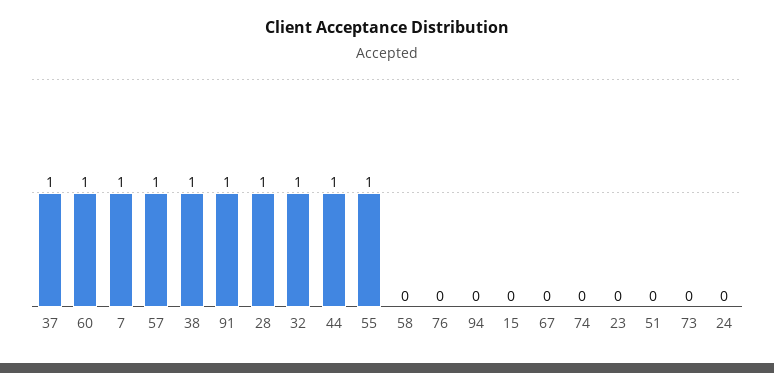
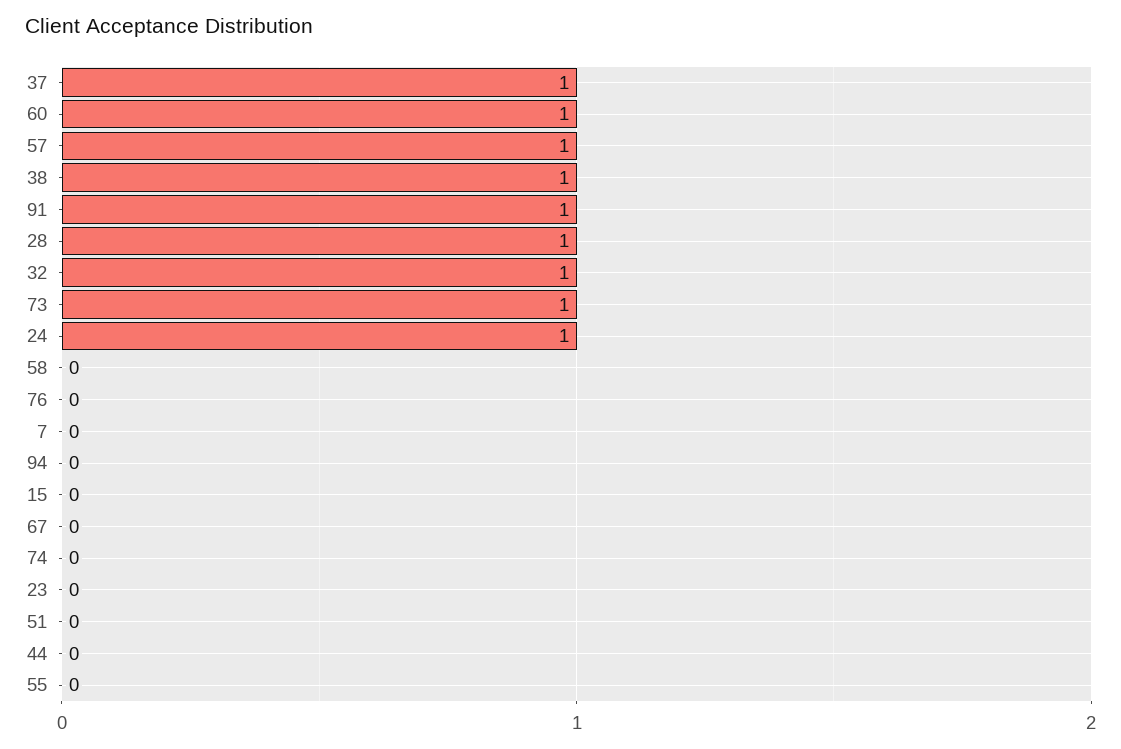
  {
    "37": 1,
    "60": 1,
-   "7": 1,
+   "7": 0,
    "57": 1,
    "38": 1,
    "91": 1,
    "28": 1,
    "32": 1,
-   "44": 1,
+   "44": 0,
-   "55": 1,
+   "55": 0,
    "58": 0,
    "76": 0,
    "94": 0,
    "15": 0,
    "67": 0,
    "74": 0,
    "23": 0,
    "51": 0,
-   "73": 0,
+   "73": 1,
-   "24": 0
+   "24": 1
  }

